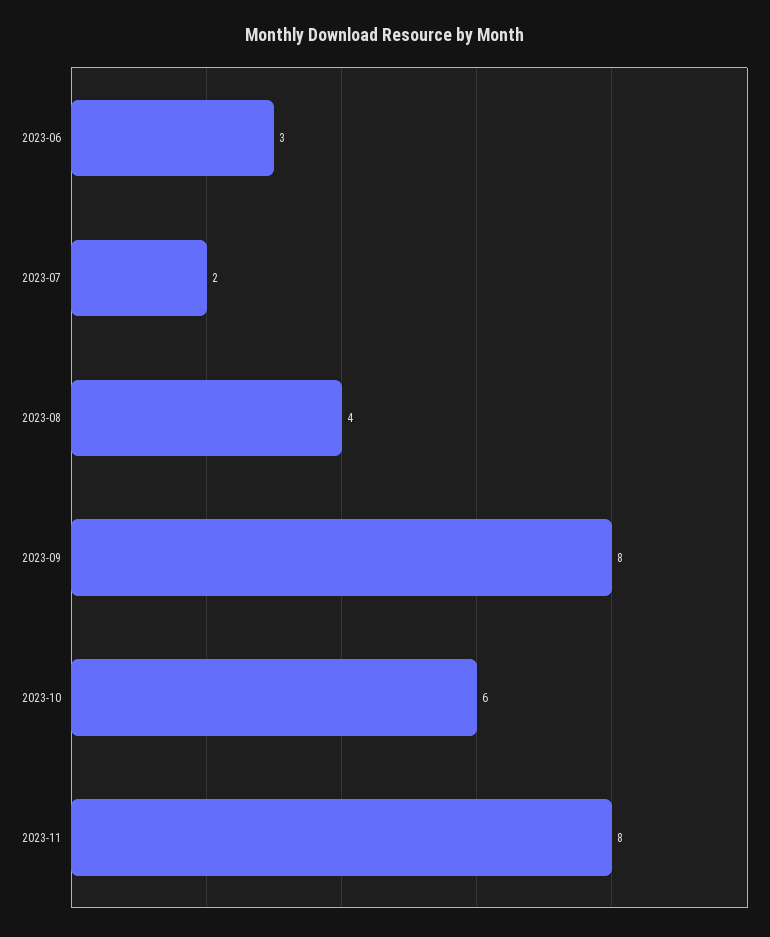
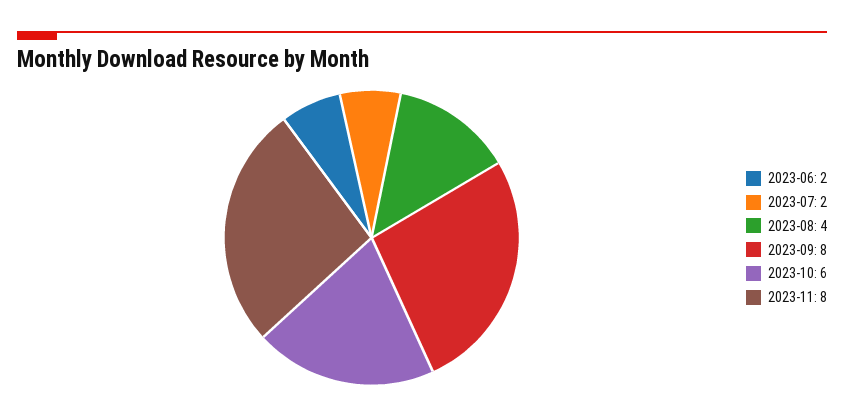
  {
-   "2023-06": 3,
+   "2023-06": 2,
    "2023-07": 2,
    "2023-08": 4,
    "2023-09": 8,
    "2023-10": 6,
    "2023-11": 8
  }

